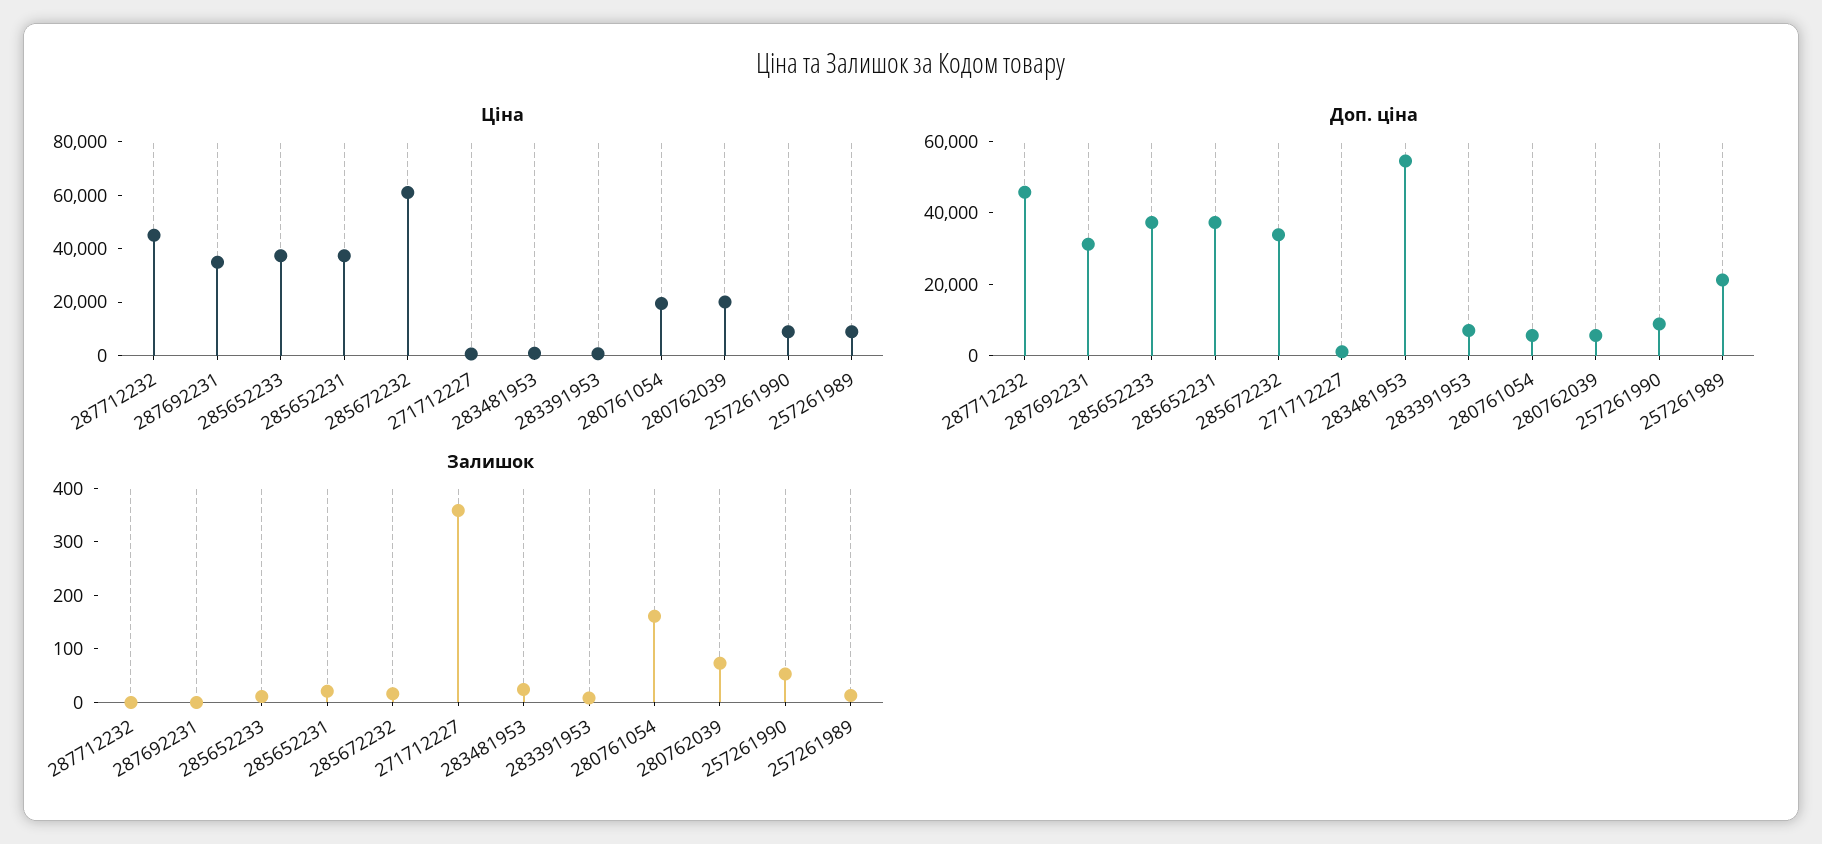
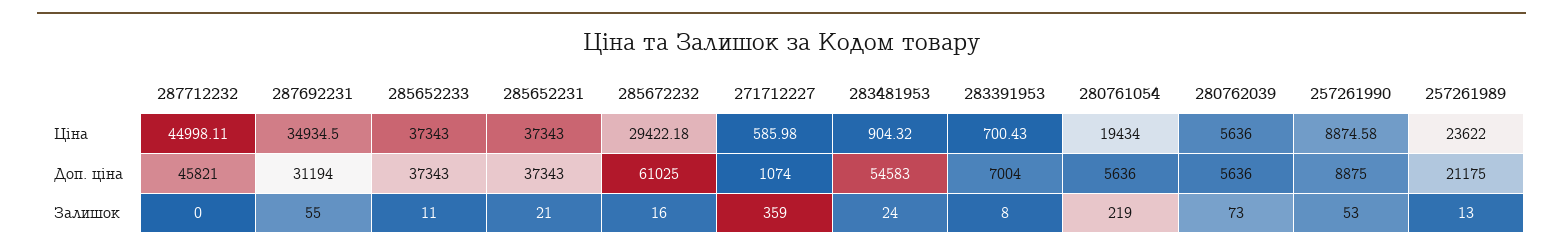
  {
    "Ціна": {
      "287712232": 44998.11,
      "287692231": 34934.5,
      "285652233": 37343,
      "285652231": 37343,
-     "285672232": 60000,
+     "285672232": 29422.18,
      "271712227": 585.98,
      "283481953": 904.32,
      "283391953": 700.43,
      "280761054": 19434,
-     "280762039": 20000,
+     "280762039": 5636,
      "257261990": 8874.58,
-     "257261989": 10000
+     "257261989": 23622
    },
    "Доп. ціна": {
      "287712232": 45821,
      "287692231": 31194,
      "285652233": 37343,
      "285652231": 37343,
-     "285672232": 35000,
+     "285672232": 61025,
      "271712227": 1074,
      "283481953": 54583,
      "283391953": 7004,
      "280761054": 5636,
      "280762039": 5636,
      "257261990": 8875,
      "257261989": 21175
    },
    "Залишок": {
      "287712232": 0,
-     "287692231": 0,
+     "287692231": 55,
      "285652233": 11,
      "285652231": 21,
      "285672232": 16,
      "271712227": 359,
      "283481953": 24,
      "283391953": 8,
-     "280761054": 160,
+     "280761054": 219,
      "280762039": 73,
      "257261990": 53,
      "257261989": 13
    }
  }

